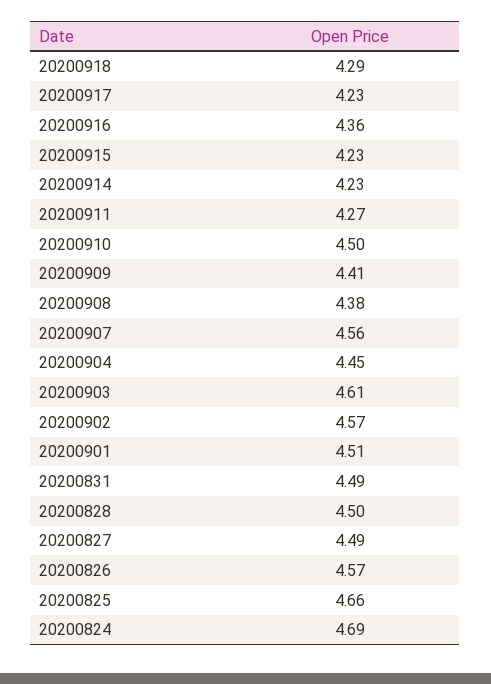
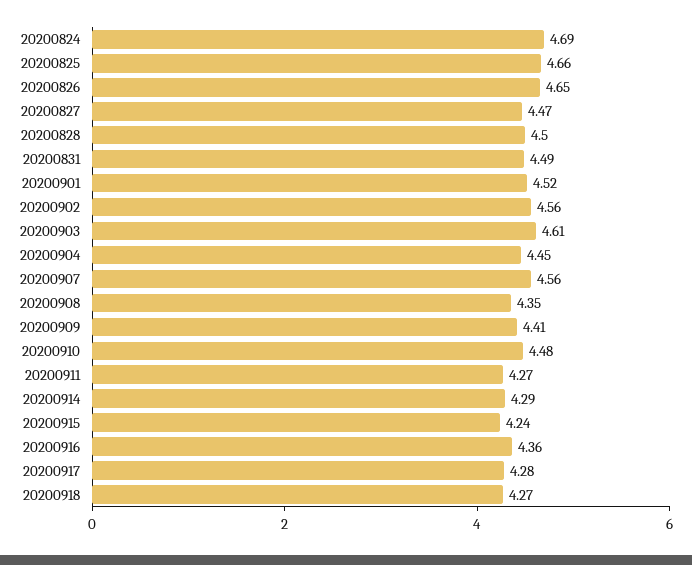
  {
-   "20200918": 4.29,
+   "20200918": 4.27,
-   "20200917": 4.23,
+   "20200917": 4.28,
    "20200916": 4.36,
-   "20200915": 4.23,
+   "20200915": 4.24,
-   "20200914": 4.23,
+   "20200914": 4.29,
    "20200911": 4.27,
-   "20200910": 4.5,
+   "20200910": 4.48,
    "20200909": 4.41,
-   "20200908": 4.38,
+   "20200908": 4.35,
    "20200907": 4.56,
    "20200904": 4.45,
    "20200903": 4.61,
-   "20200902": 4.57,
+   "20200902": 4.56,
-   "20200901": 4.51,
+   "20200901": 4.52,
    "20200831": 4.49,
    "20200828": 4.5,
-   "20200827": 4.49,
+   "20200827": 4.47,
-   "20200826": 4.57,
+   "20200826": 4.65,
    "20200825": 4.66,
    "20200824": 4.69
  }

